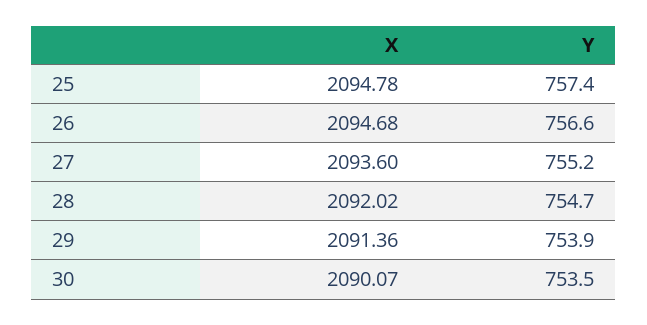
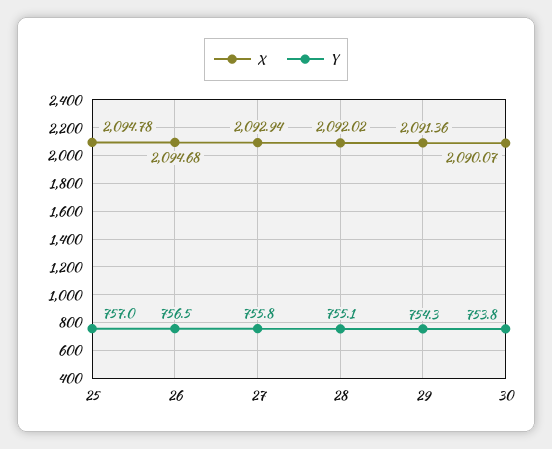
  {
    "X": {
      "25": 2094.78,
      "26": 2094.68,
-     "27": 2093.6,
+     "27": 2092.94,
      "28": 2092.02,
      "29": 2091.36,
      "30": 2090.07
    },
    "Y": {
-     "25": 757.4,
+     "25": 757,
-     "26": 756.6,
+     "26": 756.5,
-     "27": 755.2,
+     "27": 755.8,
-     "28": 754.7,
+     "28": 755.1,
-     "29": 753.9,
+     "29": 754.3,
-     "30": 753.5
+     "30": 753.8
    }
  }

